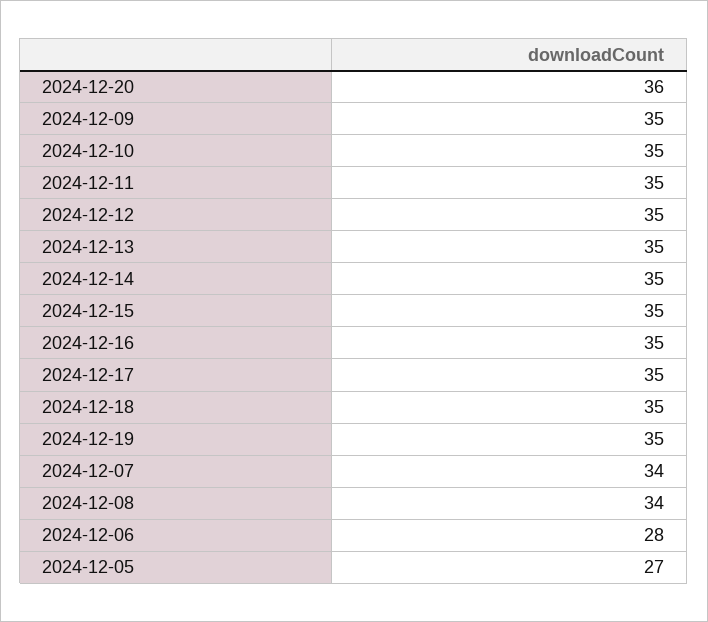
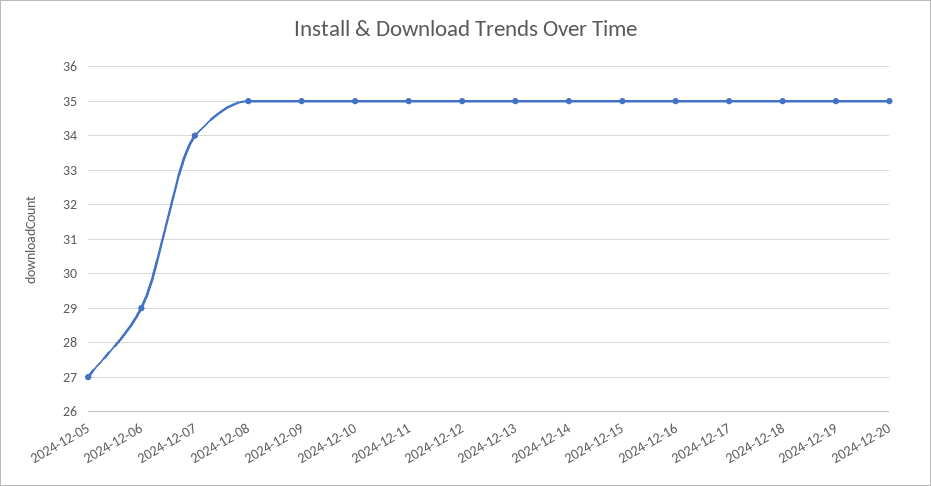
  {
-   "2024-12-20": 36,
+   "2024-12-20": 35,
    "2024-12-09": 35,
    "2024-12-10": 35,
    "2024-12-11": 35,
    "2024-12-12": 35,
    "2024-12-13": 35,
    "2024-12-14": 35,
    "2024-12-15": 35,
    "2024-12-16": 35,
    "2024-12-17": 35,
    "2024-12-18": 35,
    "2024-12-19": 35,
    "2024-12-07": 34,
-   "2024-12-08": 34,
+   "2024-12-08": 35,
-   "2024-12-06": 28,
+   "2024-12-06": 29,
    "2024-12-05": 27
  }

